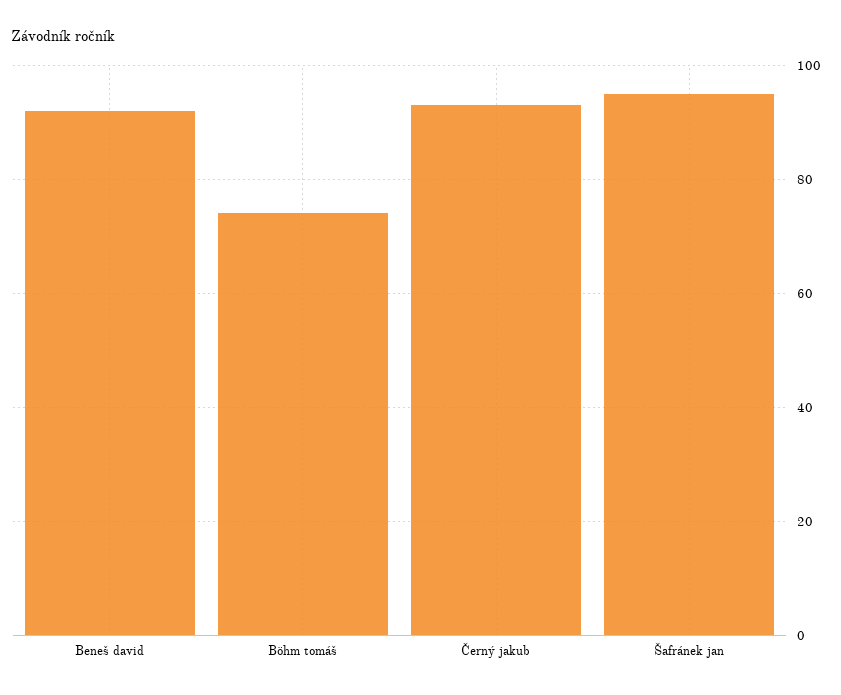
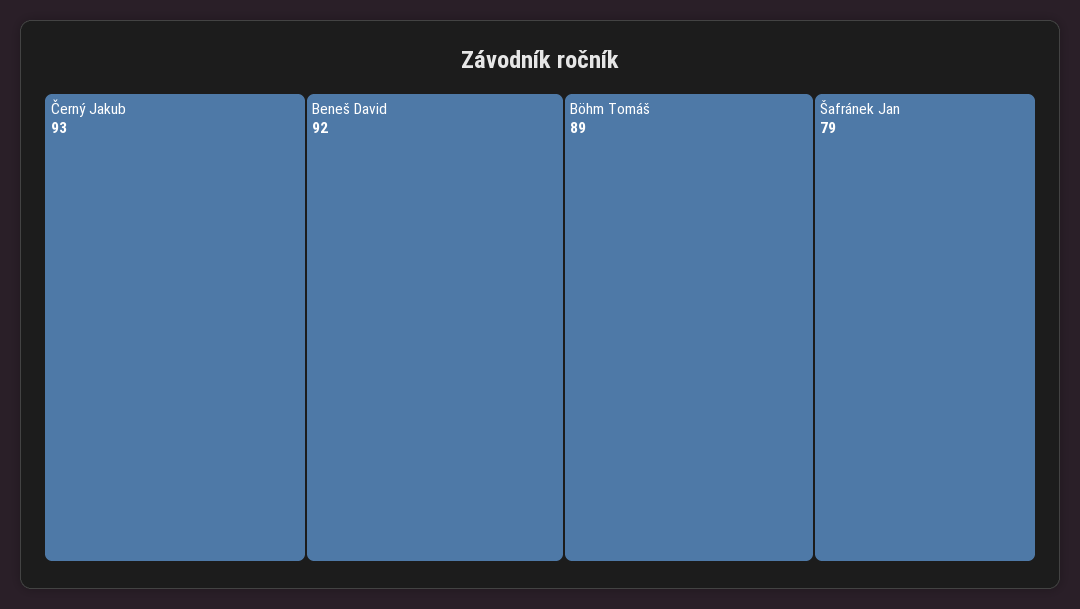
  {
    "Beneš david": 92,
-   "Böhm tomáš": 75,
+   "Böhm tomáš": 89,
    "Černý jakub": 93,
-   "Šafránek jan": 95
+   "Šafránek jan": 79
  }

